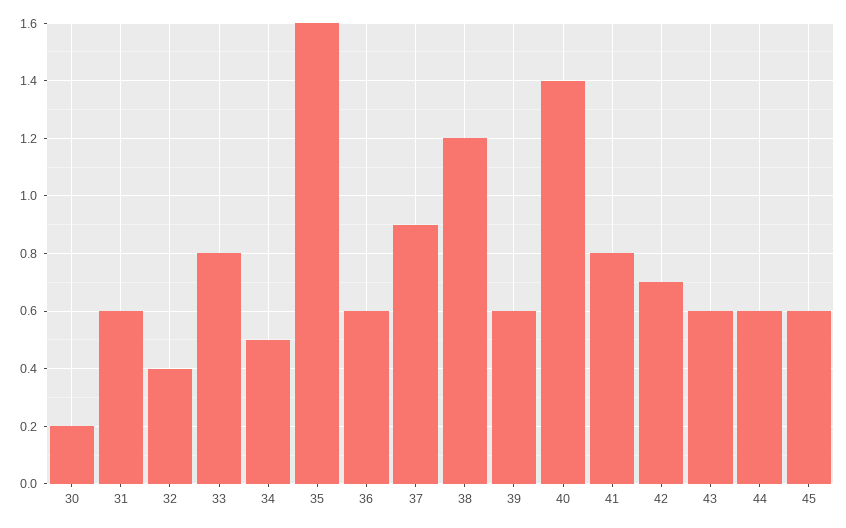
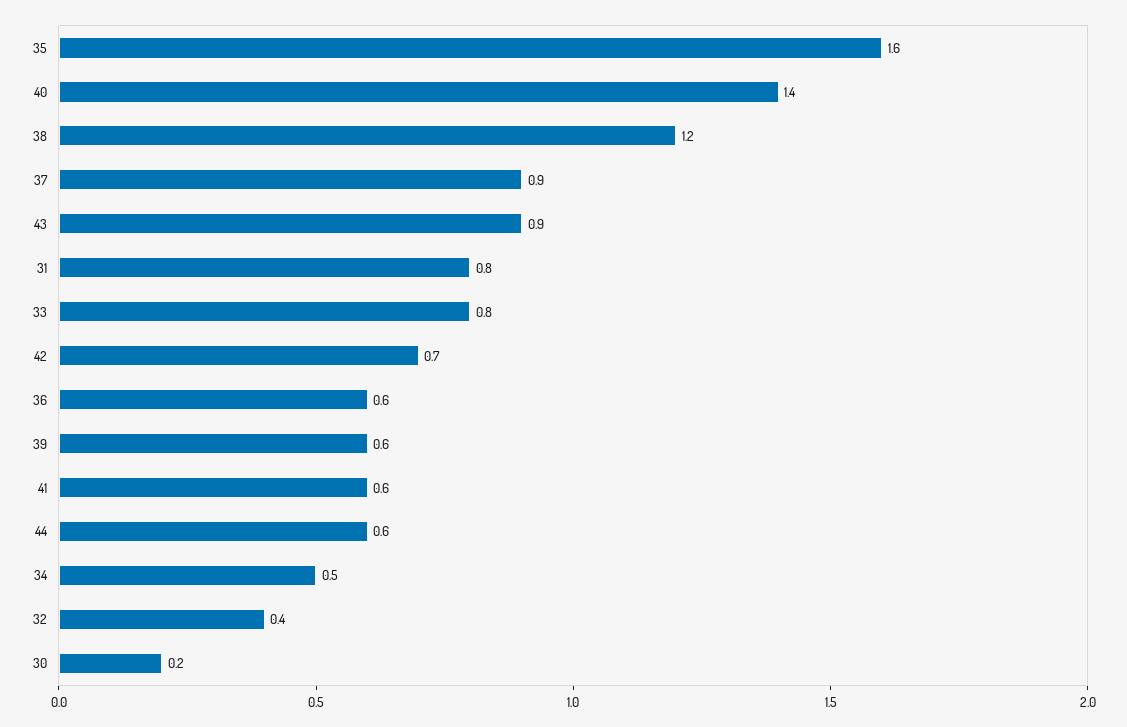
  {
    "30": 0.2,
-   "31": 0.6,
+   "31": 0.8,
    "32": 0.4,
    "33": 0.8,
    "34": 0.5,
    "35": 1.6,
    "36": 0.6,
    "37": 0.9,
    "38": 1.2,
    "39": 0.6,
    "40": 1.4,
-   "41": 0.8,
+   "41": 0.6,
    "42": 0.7,
-   "43": 0.6,
+   "43": 0.9,
-   "44": 0.6,
+   "44": 0.6
-   "45": 0.6
  }

